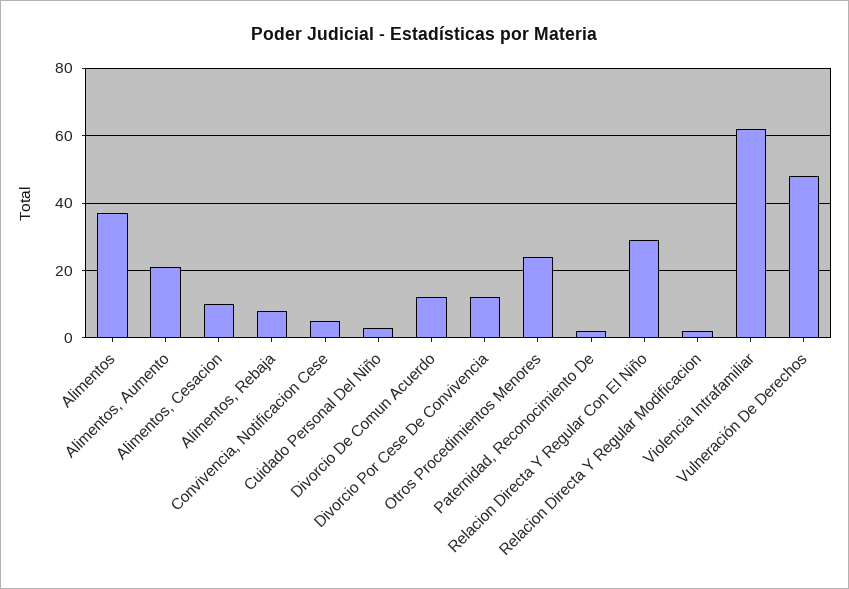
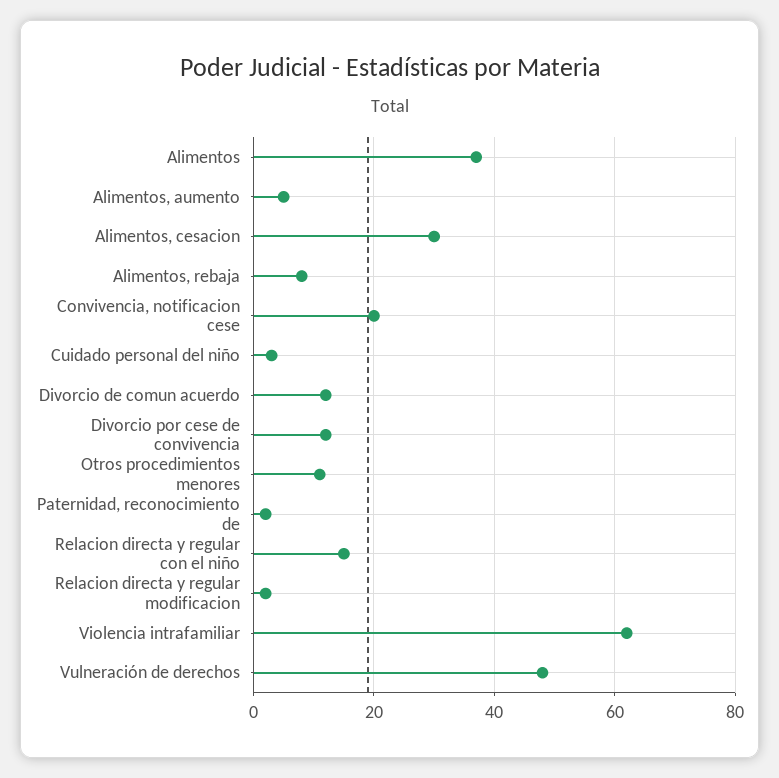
  {
    "Alimentos": 35,
-   "Alimentos, Aumento": 20,
+   "Alimentos, Aumento": 5,
-   "Alimentos, Cesacion": 10,
+   "Alimentos, Cesacion": 30,
    "Alimentos, Rebaja": 10,
-   "Convivencia, Notificacion Cese": 5,
+   "Convivencia, Notificacion Cese": 20,
    "Cuidado Personal Del Niño": 5,
    "Divorcio De Comun Acuerdo": 10,
    "Divorcio Por Cese De Convivencia": 10,
-   "Otros Procedimientos Menores": 25,
+   "Otros Procedimientos Menores": 10,
    "Paternidad, Reconocimiento De": 0,
-   "Relacion Directa Y Regular Con El Niño": 30,
+   "Relacion Directa Y Regular Con El Niño": 15,
    "Relacion Directa Y Regular Modificacion": 0,
    "Violencia Intrafamiliar": 60,
    "Vulneración De Derechos": 50
  }

